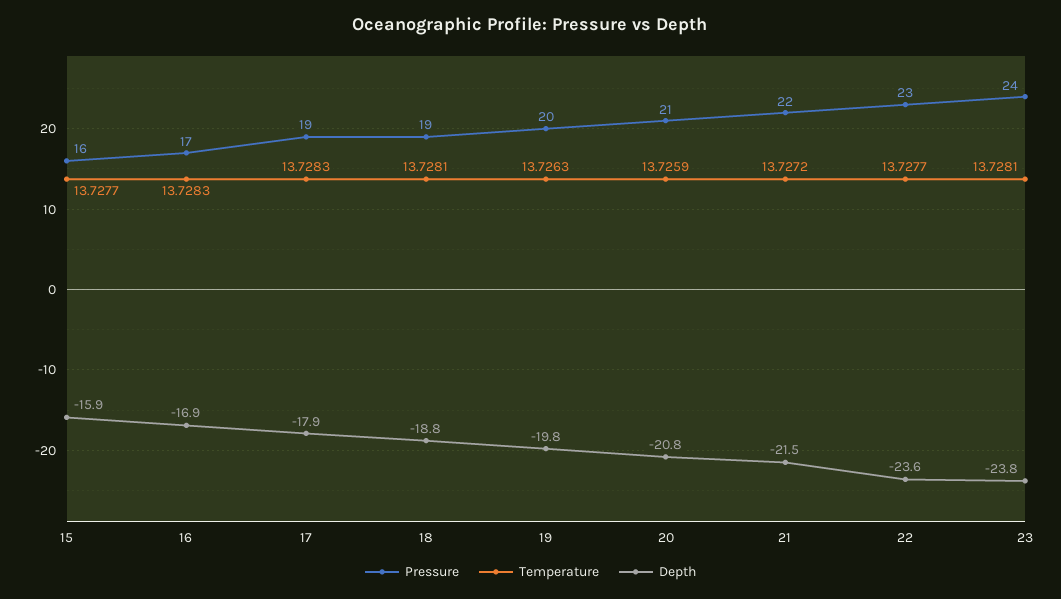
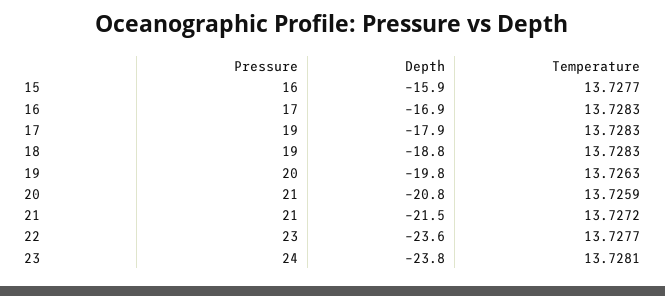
  {
    "Pressure": {
      "15": 16,
      "16": 17,
      "17": 19,
      "18": 19,
      "19": 20,
      "20": 21,
-     "21": 22,
+     "21": 21,
      "22": 23,
      "23": 24
    },
    "Temperature": {
      "15": 13.7277,
      "16": 13.7283,
      "17": 13.7283,
-     "18": 13.7281,
+     "18": 13.7283,
      "19": 13.7263,
      "20": 13.7259,
      "21": 13.7272,
      "22": 13.7277,
      "23": 13.7281
    },
    "Depth": {
      "15": -15.9,
      "16": -16.9,
      "17": -17.9,
      "18": -18.8,
      "19": -19.8,
      "20": -20.8,
      "21": -21.5,
      "22": -23.6,
      "23": -23.8
    }
  }

